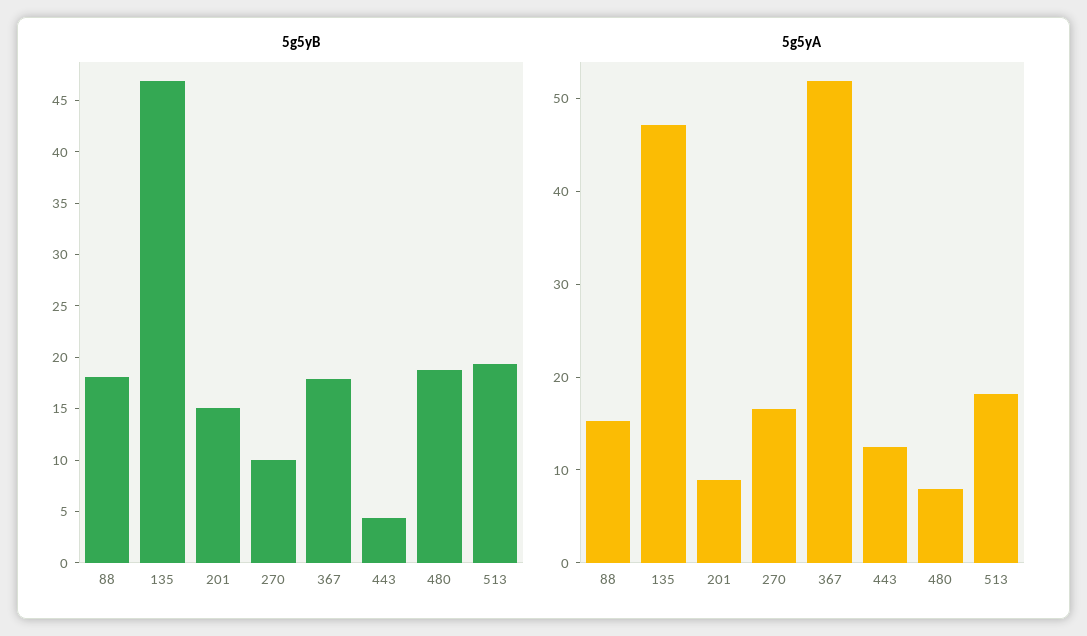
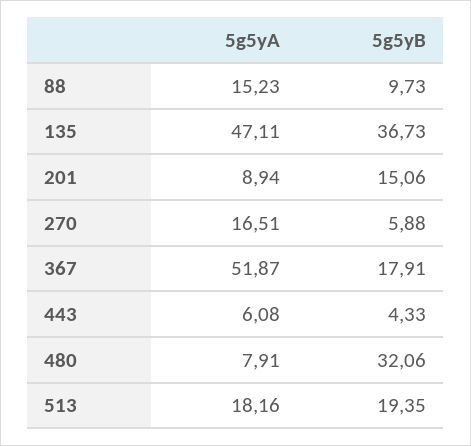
  {
    "5g5yB": {
-     "88": 18,
+     "88": 9.73,
-     "135": 47,
+     "135": 36.73,
      "201": 15.06,
-     "270": 10,
+     "270": 5.88,
      "367": 17.91,
      "443": 4.33,
-     "480": 19,
+     "480": 32.06,
      "513": 19.35
    },
    "5g5yA": {
      "88": 15.23,
      "135": 47.11,
      "201": 8.94,
      "270": 16.51,
      "367": 51.87,
-     "443": 12,
+     "443": 6.08,
      "480": 7.91,
      "513": 18.16
    }
  }

